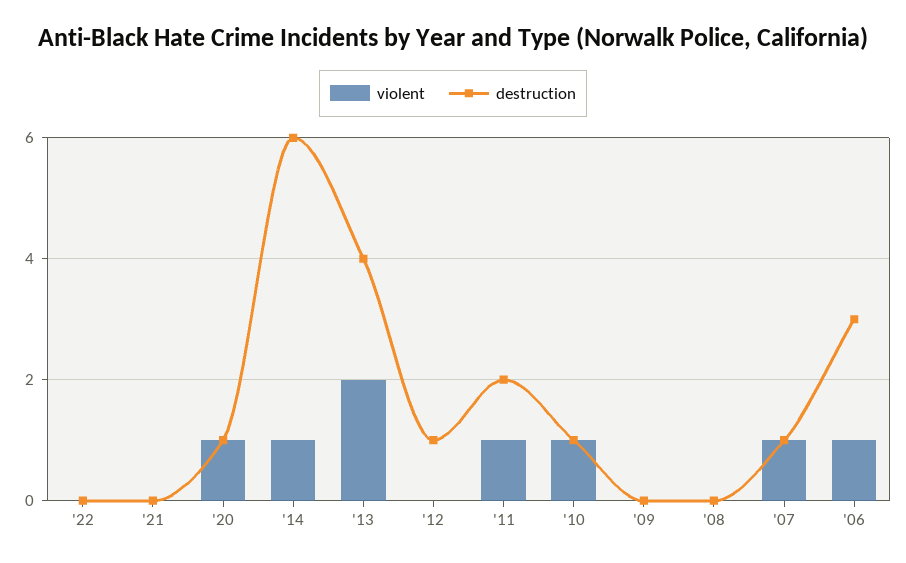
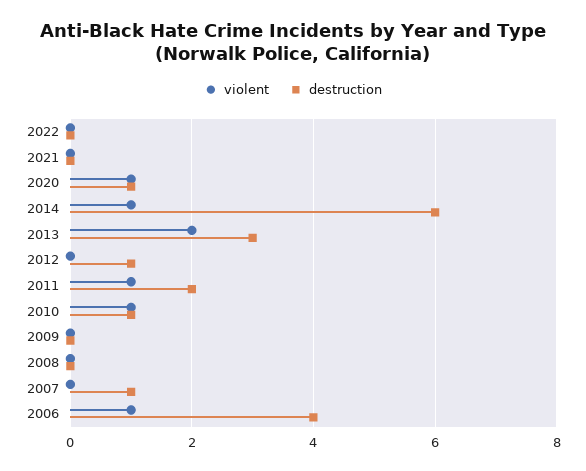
  {
    "violent": {
      "'22": 0,
      "'21": 0,
      "'20": 1,
      "'14": 1,
      "'13": 2,
      "'12": 0,
      "'11": 1,
      "'10": 1,
      "'09": 0,
      "'08": 0,
-     "'07": 1,
+     "'07": 0,
      "'06": 1
    },
    "destruction": {
      "'22": 0,
      "'21": 0,
      "'20": 1,
      "'14": 6,
-     "'13": 4,
+     "'13": 3,
      "'12": 1,
      "'11": 2,
      "'10": 1,
      "'09": 0,
      "'08": 0,
      "'07": 1,
-     "'06": 3
+     "'06": 4
    }
  }

